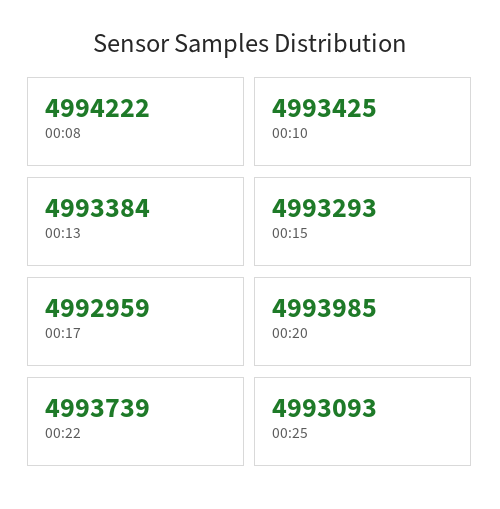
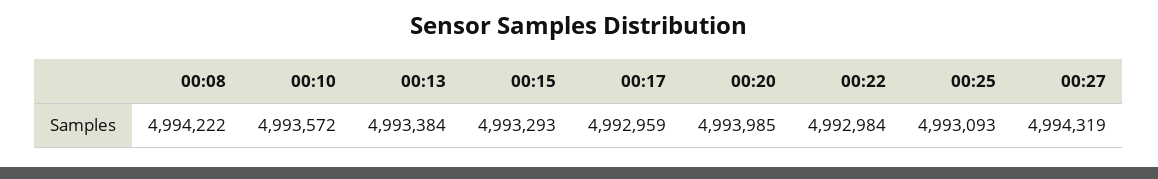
  {
    "00:08": 4994222,
-   "00:10": 4993425,
+   "00:10": 4993572,
    "00:13": 4993384,
    "00:15": 4993293,
    "00:17": 4992959,
    "00:20": 4993985,
-   "00:22": 4993739,
+   "00:22": 4992984,
-   "00:25": 4993093
+   "00:25": 4993093,
+   "00:27": 4994319
  }

